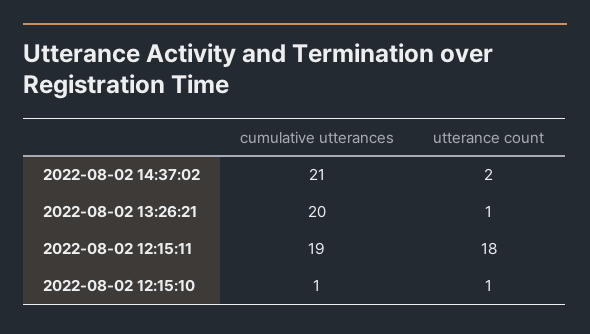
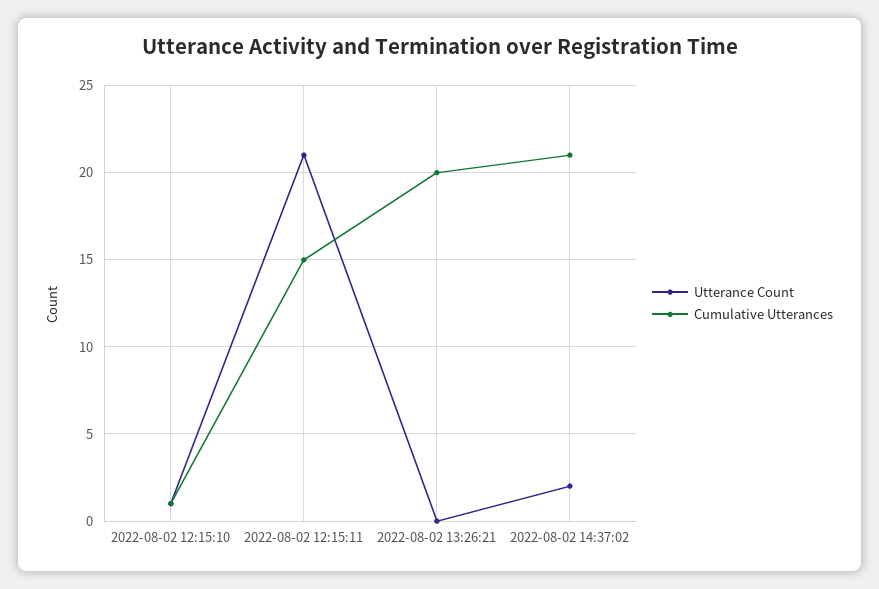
  {
    "cumulative utterances": {
      "2022-08-02 14:37:02": 21,
      "2022-08-02 13:26:21": 20,
-     "2022-08-02 12:15:11": 19,
+     "2022-08-02 12:15:11": 15,
      "2022-08-02 12:15:10": 1
    },
    "utterance count": {
      "2022-08-02 14:37:02": 2,
-     "2022-08-02 13:26:21": 1,
+     "2022-08-02 13:26:21": 0,
-     "2022-08-02 12:15:11": 18,
+     "2022-08-02 12:15:11": 21,
      "2022-08-02 12:15:10": 1
    }
  }

